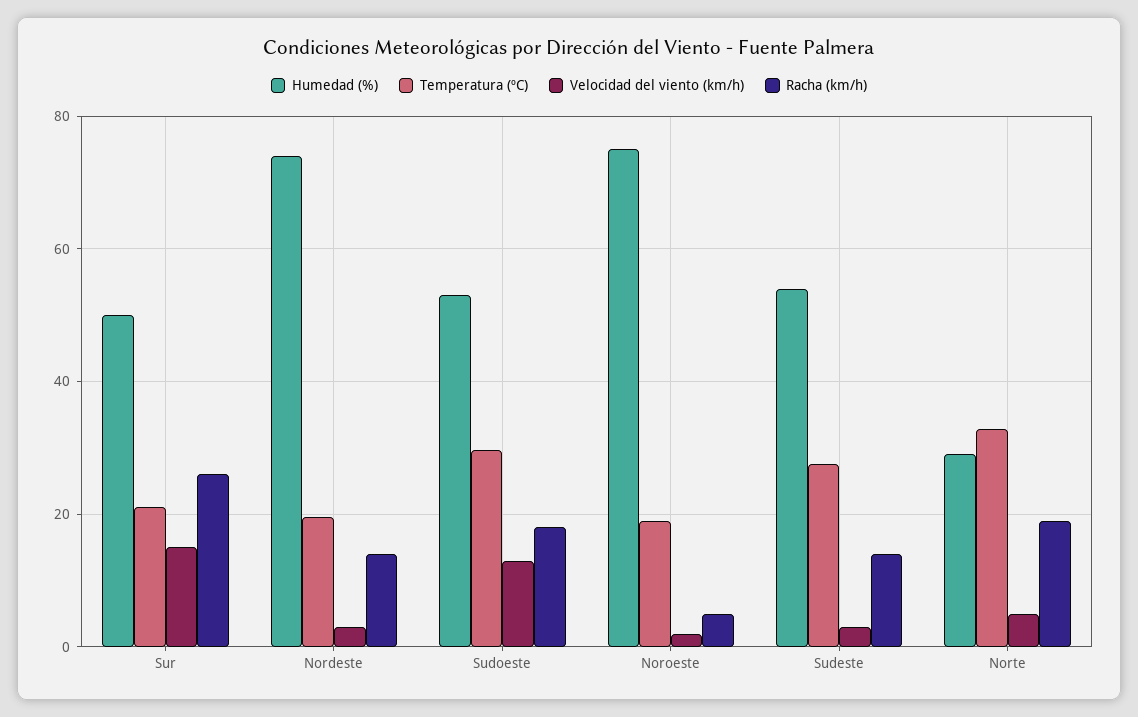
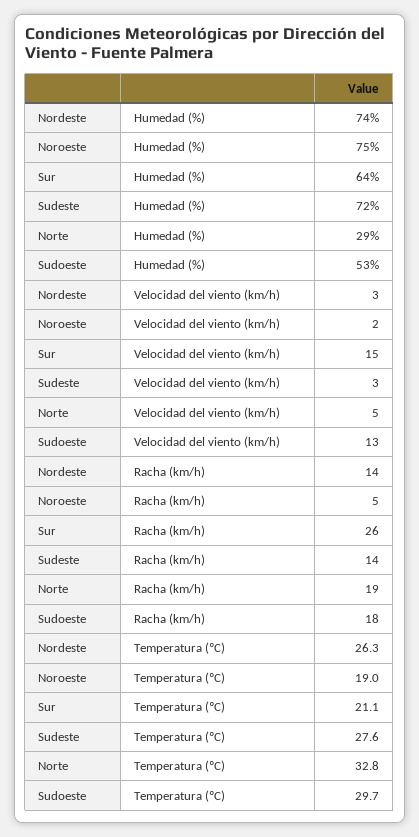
  {
    "Humedad (%)": {
-     "Sur": 50,
+     "Sur": 64,
      "Nordeste": 74,
      "Sudoeste": 53,
      "Noroeste": 75,
-     "Sudeste": 54,
+     "Sudeste": 72,
      "Norte": 29
    },
    "Temperatura (ºC)": {
      "Sur": 21.1,
-     "Nordeste": 20,
+     "Nordeste": 26.3,
      "Sudoeste": 29.7,
      "Noroeste": 19,
      "Sudeste": 27.6,
      "Norte": 32.8
    },
    "Velocidad del viento (km/h)": {
      "Sur": 15,
      "Nordeste": 3,
      "Sudoeste": 13,
      "Noroeste": 2,
      "Sudeste": 3,
      "Norte": 5
    },
    "Racha (km/h)": {
      "Sur": 26,
      "Nordeste": 14,
      "Sudoeste": 18,
      "Noroeste": 5,
      "Sudeste": 14,
      "Norte": 19
    }
  }

